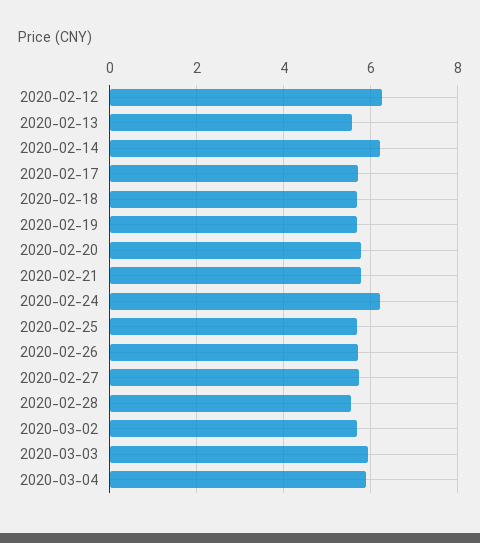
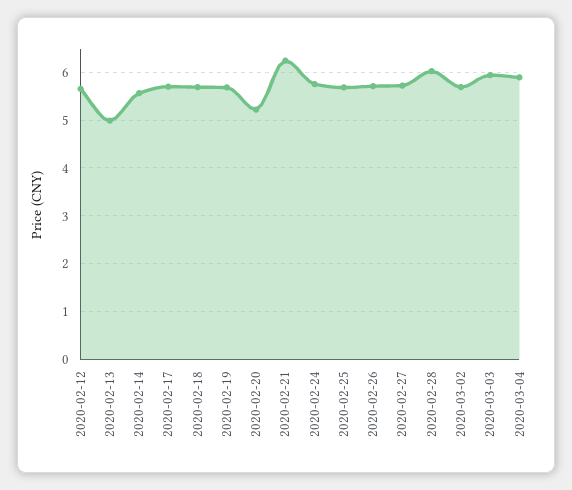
  {
-   "2020-02-12": 6.2,
+   "2020-02-12": 5.6,
-   "2020-02-13": 5.6,
+   "2020-02-13": 5,
-   "2020-02-14": 6.2,
+   "2020-02-14": 5.6,
    "2020-02-17": 5.8,
    "2020-02-18": 5.6,
    "2020-02-19": 5.6,
-   "2020-02-20": 5.8,
+   "2020-02-20": 5.2,
-   "2020-02-21": 5.8,
+   "2020-02-21": 6.2,
-   "2020-02-24": 6.2,
+   "2020-02-24": 5.8,
    "2020-02-25": 5.6,
    "2020-02-26": 5.8,
    "2020-02-27": 5.8,
-   "2020-02-28": 5.6,
+   "2020-02-28": 6,
    "2020-03-02": 5.6,
    "2020-03-03": 6,
    "2020-03-04": 5.8
  }

